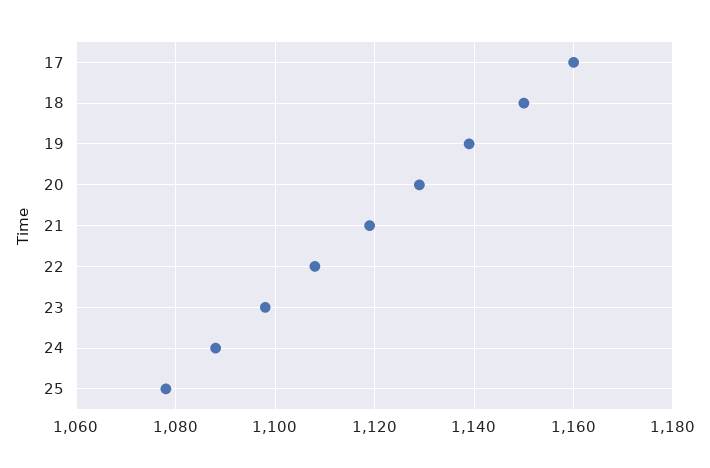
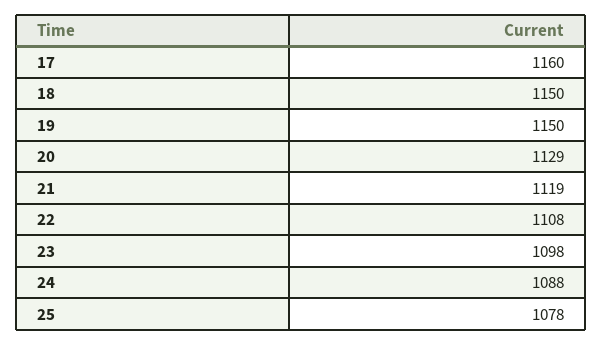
  {
    "17": 1160,
    "18": 1150,
-   "19": 1140,
+   "19": 1150,
    "20": 1129,
    "21": 1119,
    "22": 1108,
    "23": 1098,
    "24": 1088,
    "25": 1078
  }

